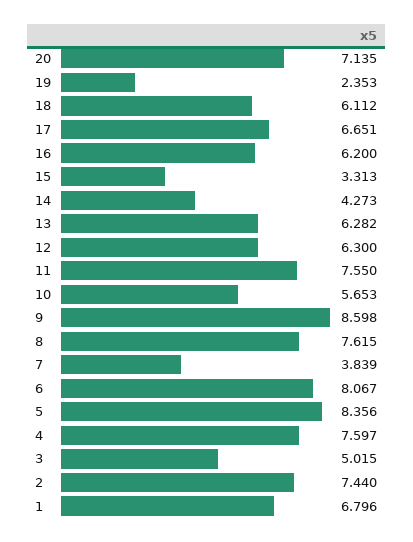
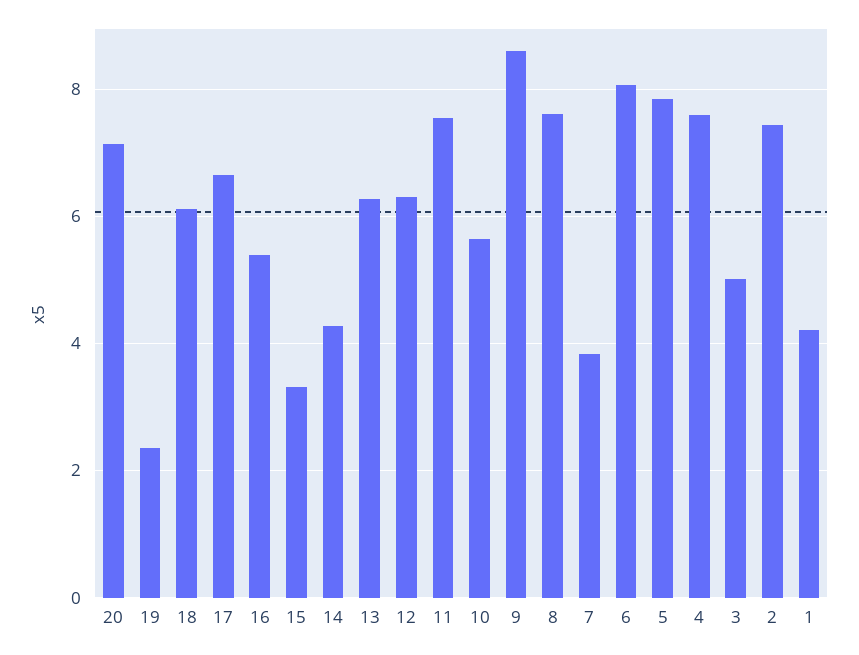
  {
    "20": 7.135,
    "19": 2.353,
    "18": 6.112,
    "17": 6.651,
-   "16": 6.2,
+   "16": 5.4,
    "15": 3.313,
    "14": 4.273,
    "13": 6.282,
    "12": 6.3,
    "11": 7.55,
    "10": 5.653,
    "9": 8.598,
    "8": 7.615,
    "7": 3.839,
    "6": 8.067,
-   "5": 8.356,
+   "5": 7.8,
    "4": 7.597,
    "3": 5.015,
    "2": 7.44,
-   "1": 6.796
+   "1": 4.2
  }

